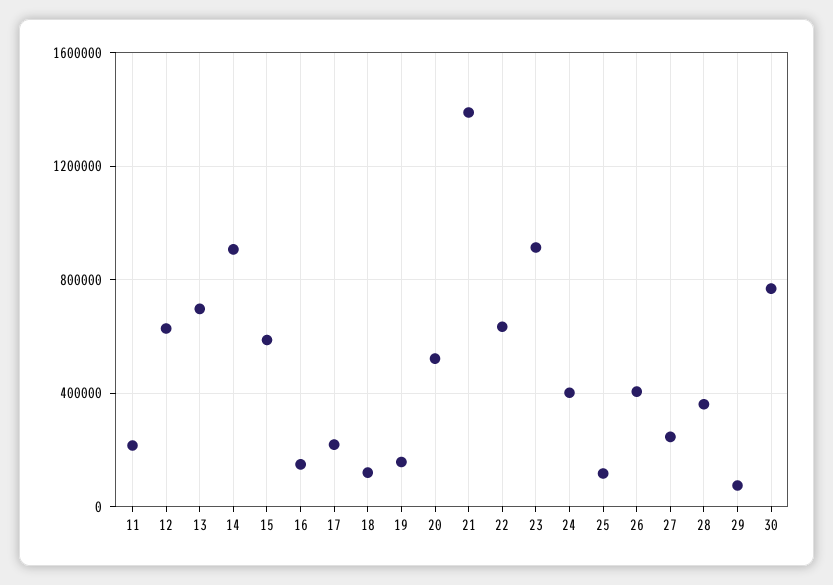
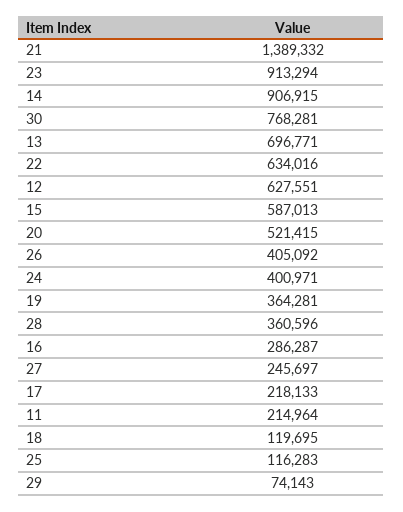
  {
    "11": 214964,
    "12": 627551,
    "13": 696771,
    "14": 906915,
    "15": 587013,
-   "16": 150000,
+   "16": 286287,
    "17": 218133,
    "18": 119695,
-   "19": 150000,
+   "19": 364281,
    "20": 521415,
    "21": 1389332,
    "22": 634016,
    "23": 913294,
    "24": 400971,
    "25": 116283,
    "26": 405092,
    "27": 245697,
    "28": 360596,
    "29": 74143,
    "30": 768281
  }

